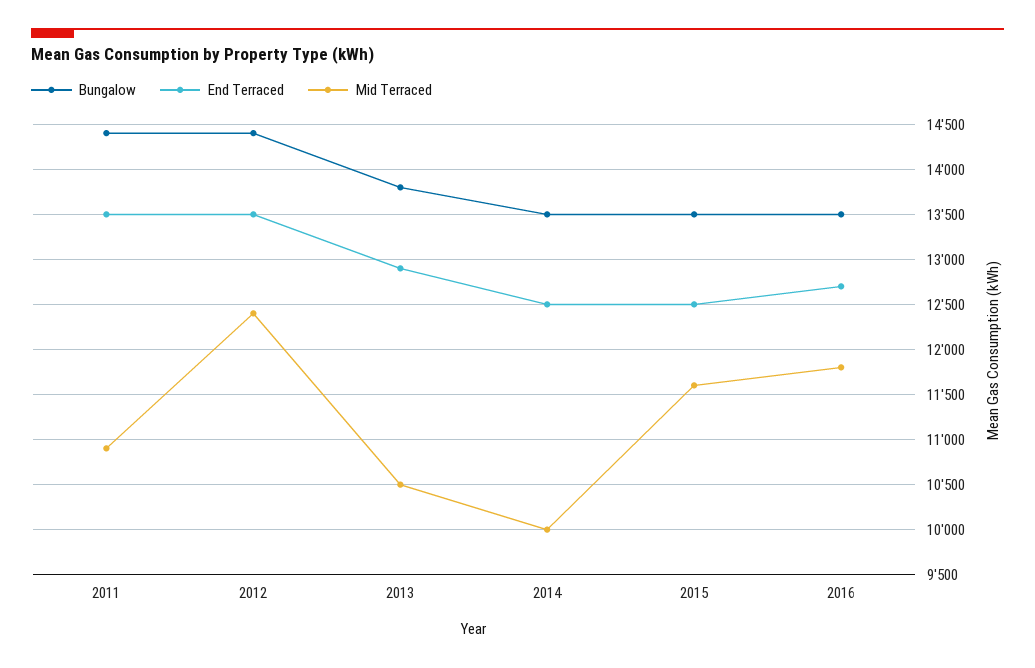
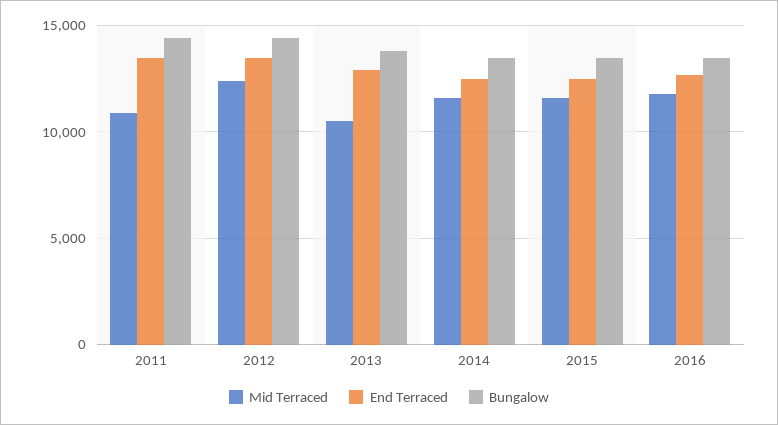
  {
    "Bungalow": {
      "2011": 14400,
      "2012": 14400,
      "2013": 13800,
      "2014": 13500,
      "2015": 13500,
      "2016": 13500
    },
    "End Terraced": {
      "2011": 13500,
      "2012": 13500,
      "2013": 12900,
      "2014": 12500,
      "2015": 12500,
      "2016": 12700
    },
    "Mid Terraced": {
      "2011": 10900,
      "2012": 12400,
      "2013": 10500,
-     "2014": 10000,
+     "2014": 11500,
      "2015": 11600,
      "2016": 11800
    }
  }

